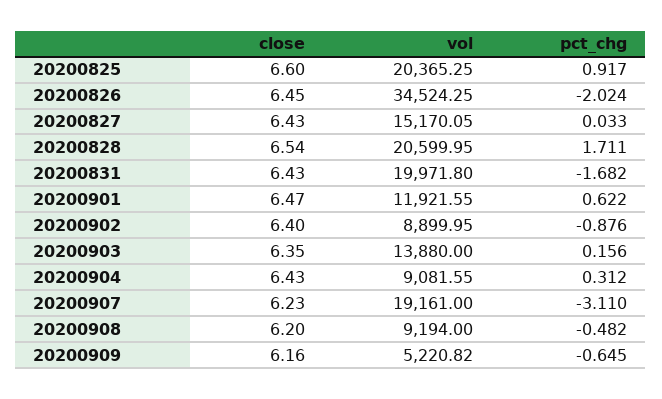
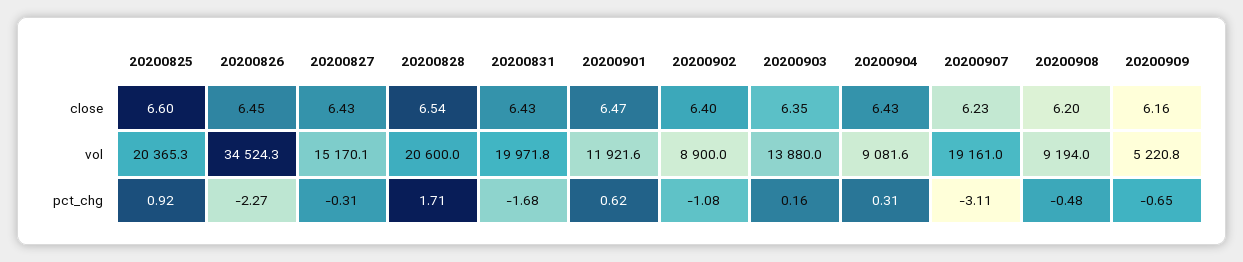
  {
    "close": {
      "20200825": 6.6,
      "20200826": 6.45,
      "20200827": 6.43,
      "20200828": 6.54,
      "20200831": 6.43,
      "20200901": 6.47,
      "20200902": 6.4,
      "20200903": 6.35,
      "20200904": 6.43,
      "20200907": 6.23,
      "20200908": 6.2,
      "20200909": 6.16
    },
    "vol": {
      "20200825": 20365.25,
      "20200826": 34524.25,
      "20200827": 15170.05,
      "20200828": 20599.95,
      "20200831": 19971.8,
      "20200901": 11921.55,
      "20200902": 8899.95,
      "20200903": 13880,
      "20200904": 9081.55,
      "20200907": 19161,
      "20200908": 9194,
      "20200909": 5220.82
    },
    "pct_chg": {
      "20200825": 0.917,
-     "20200826": -2.024,
+     "20200826": -2.27,
-     "20200827": 0.033,
+     "20200827": -0.31,
      "20200828": 1.711,
      "20200831": -1.682,
      "20200901": 0.622,
-     "20200902": -0.876,
+     "20200902": -1.08,
      "20200903": 0.156,
      "20200904": 0.312,
      "20200907": -3.11,
      "20200908": -0.482,
      "20200909": -0.645
    }
  }

